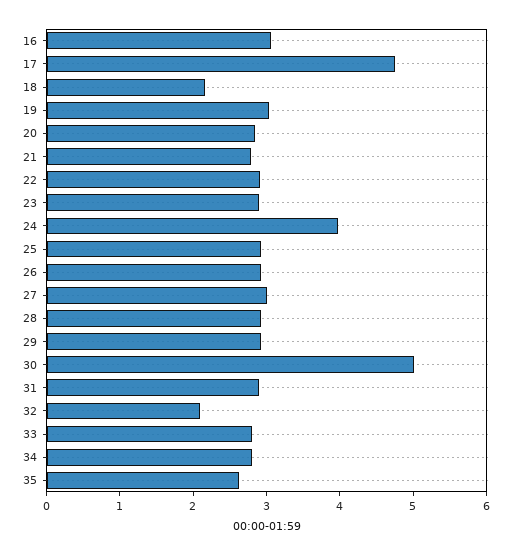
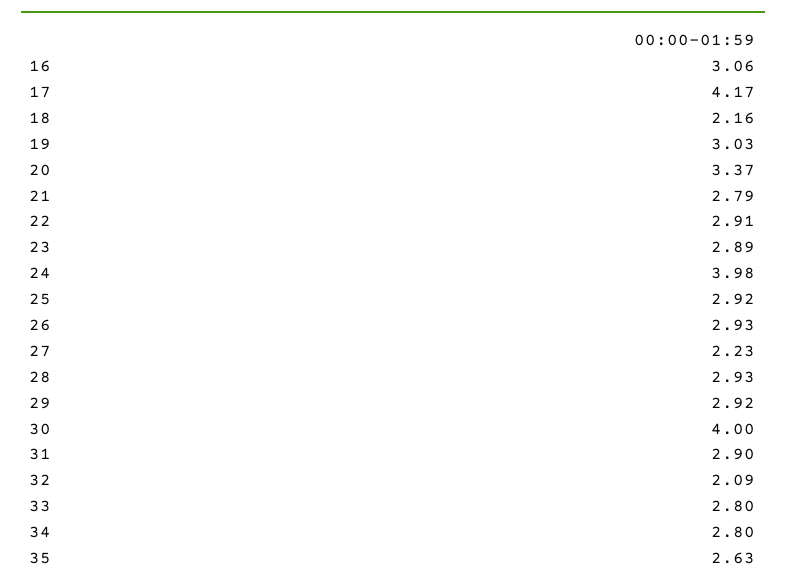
  {
    "16": 3.06,
-   "17": 4.8,
+   "17": 4.17,
    "18": 2.16,
    "19": 3.03,
-   "20": 2.8,
+   "20": 3.37,
    "21": 2.79,
    "22": 2.91,
    "23": 2.89,
    "24": 3.98,
    "25": 2.92,
    "26": 2.93,
-   "27": 3,
+   "27": 2.23,
    "28": 2.93,
    "29": 2.92,
-   "30": 5,
+   "30": 4,
    "31": 2.9,
    "32": 2.09,
    "33": 2.8,
    "34": 2.8,
    "35": 2.63
  }

